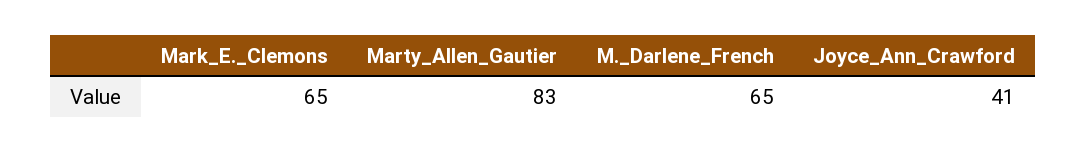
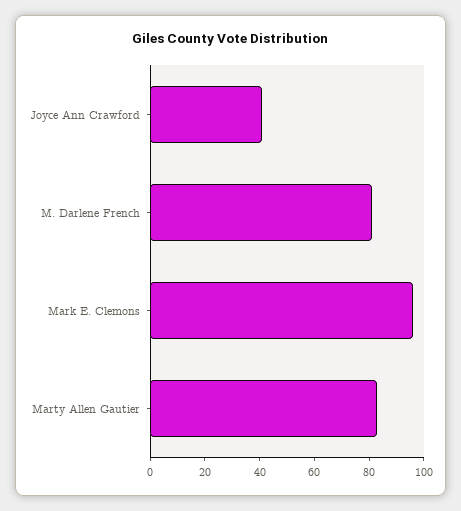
  {
-   "Mark_E._Clemons": 65,
+   "Mark_E._Clemons": 95,
    "Marty_Allen_Gautier": 83,
-   "M._Darlene_French": 65,
+   "M._Darlene_French": 80,
    "Joyce_Ann_Crawford": 41
  }

